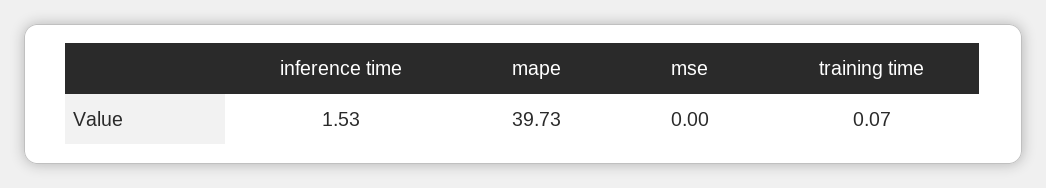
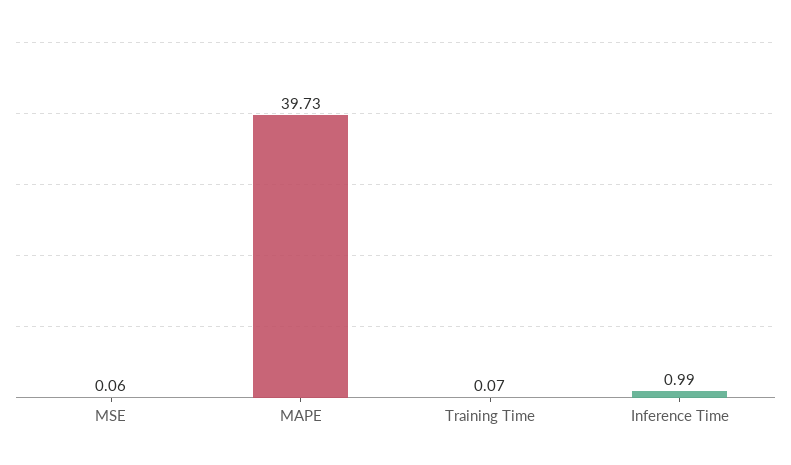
  {
-   "inference time": 1.53,
+   "inference time": 0.99,
    "mape": 39.73,
-   "mse": 0,
+   "mse": 0.06,
    "training time": 0.07
  }

